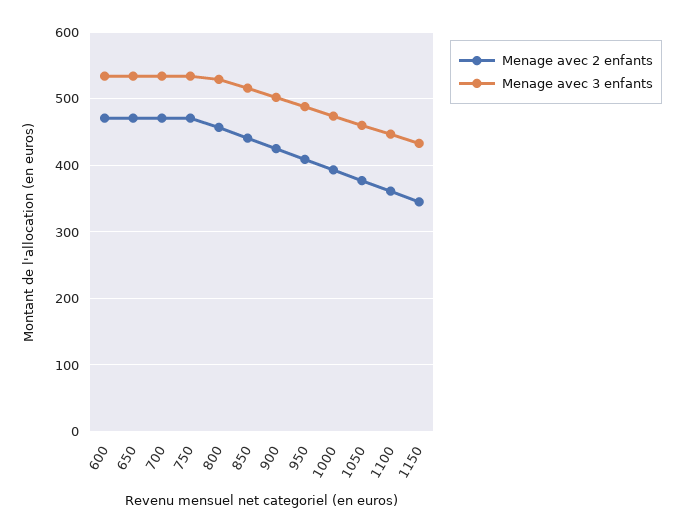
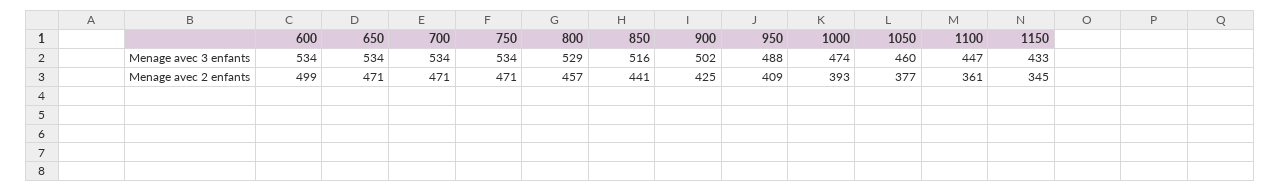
  {
    "Menage avec 2 enfants": {
-     "600": 470,
+     "600": 499,
      "650": 471,
      "700": 471,
      "750": 471,
      "800": 457,
      "850": 441,
      "900": 425,
      "950": 409,
      "1000": 393,
      "1050": 377,
      "1100": 361,
      "1150": 345
    },
    "Menage avec 3 enfants": {
      "600": 534,
      "650": 534,
      "700": 534,
      "750": 534,
      "800": 529,
      "850": 516,
      "900": 502,
      "950": 488,
      "1000": 474,
      "1050": 460,
      "1100": 447,
      "1150": 433
    }
  }

